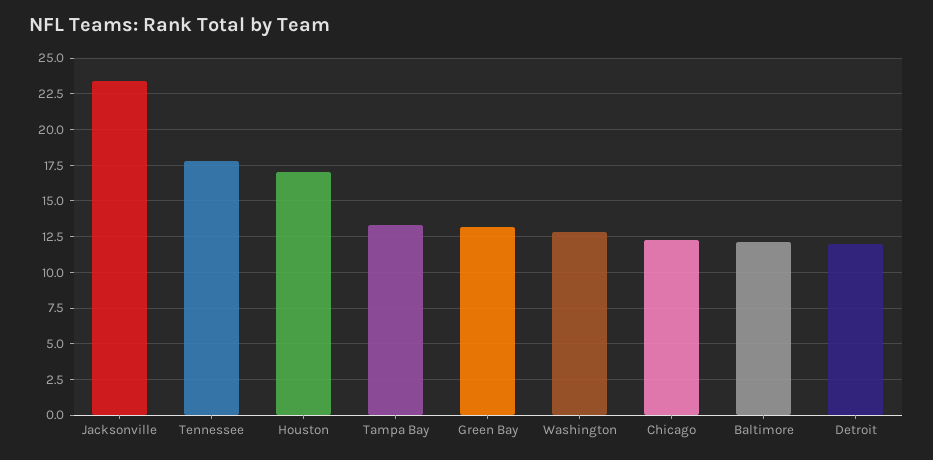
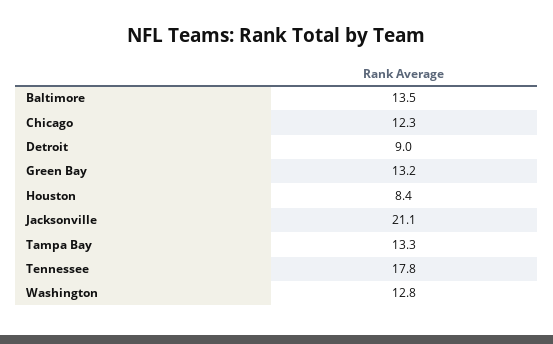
  {
-   "Jacksonville": 23.5,
+   "Jacksonville": 21.1,
    "Tennessee": 17.8,
-   "Houston": 17,
+   "Houston": 8.4,
    "Tampa Bay": 13.3,
    "Green Bay": 13.2,
    "Washington": 12.8,
    "Chicago": 12.3,
-   "Baltimore": 12,
+   "Baltimore": 13.5,
-   "Detroit": 12
+   "Detroit": 9
  }

